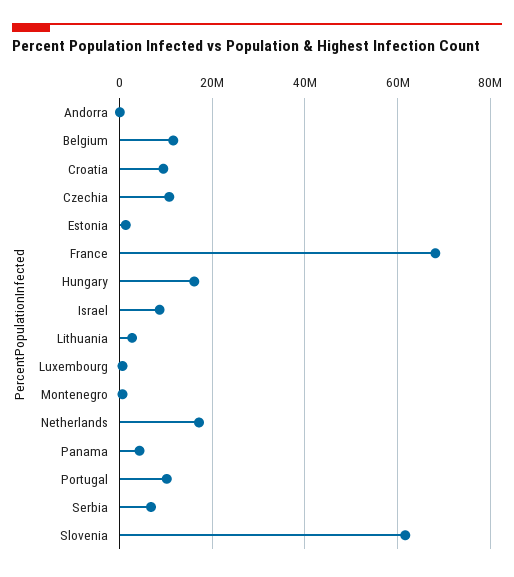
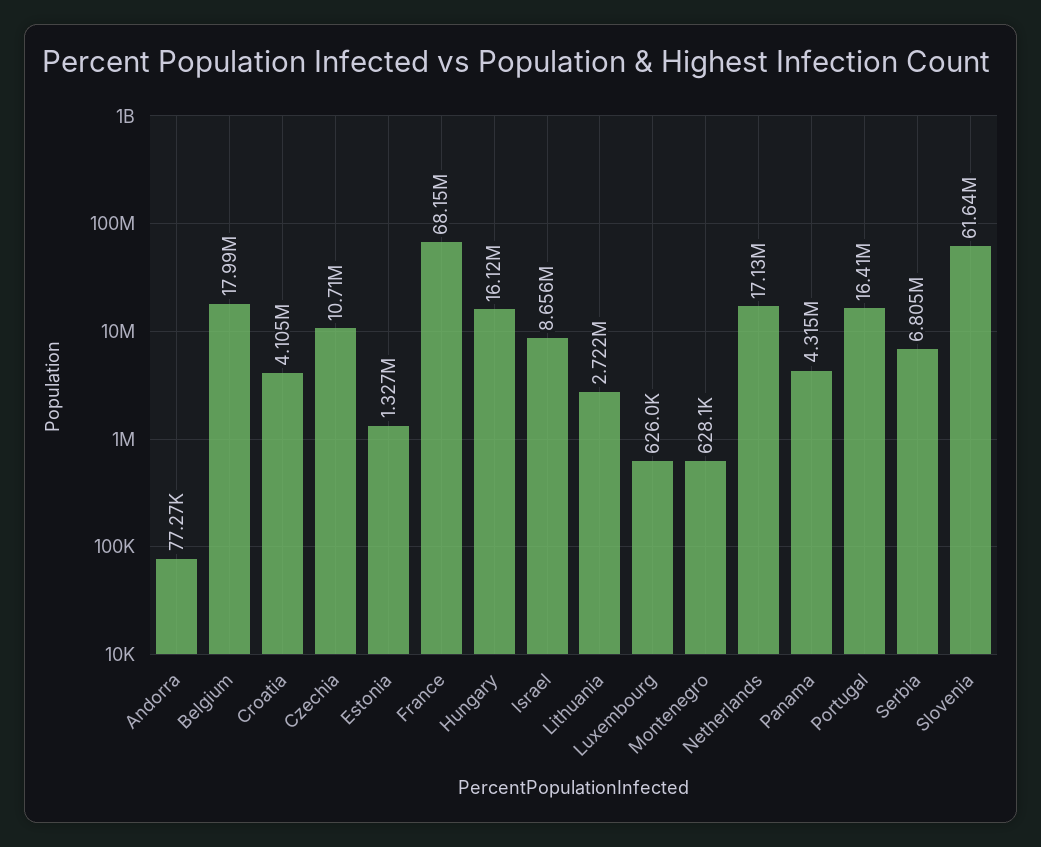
  {
    "Andorra": 77270,
-   "Belgium": 12000000,
+   "Belgium": 17990000,
-   "Croatia": 10000000,
+   "Croatia": 4105000,
    "Czechia": 10710000,
    "Estonia": 1327000,
    "France": 68150000,
    "Hungary": 16120000,
    "Israel": 8656000,
    "Lithuania": 2722000,
    "Luxembourg": 626000,
    "Montenegro": 628100,
    "Netherlands": 17130000,
    "Panama": 4315000,
-   "Portugal": 10000000,
+   "Portugal": 16410000,
    "Serbia": 6805000,
    "Slovenia": 61640000
  }

